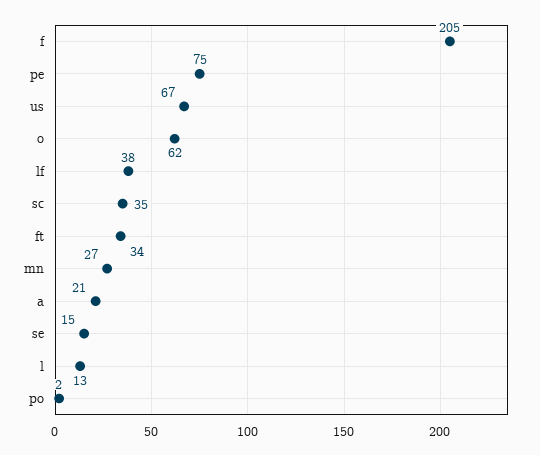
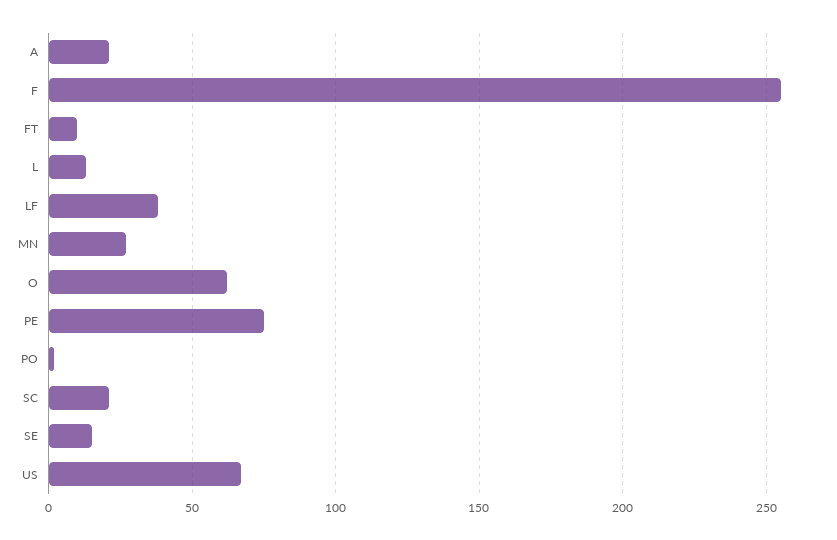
  {
-   "f": 205,
+   "f": 255,
    "pe": 75,
    "us": 67,
    "o": 62,
    "lf": 38,
-   "sc": 35,
+   "sc": 20,
-   "ft": 34,
+   "ft": 10,
    "mn": 27,
    "a": 21,
    "se": 15,
    "l": 13,
    "po": 2
  }

